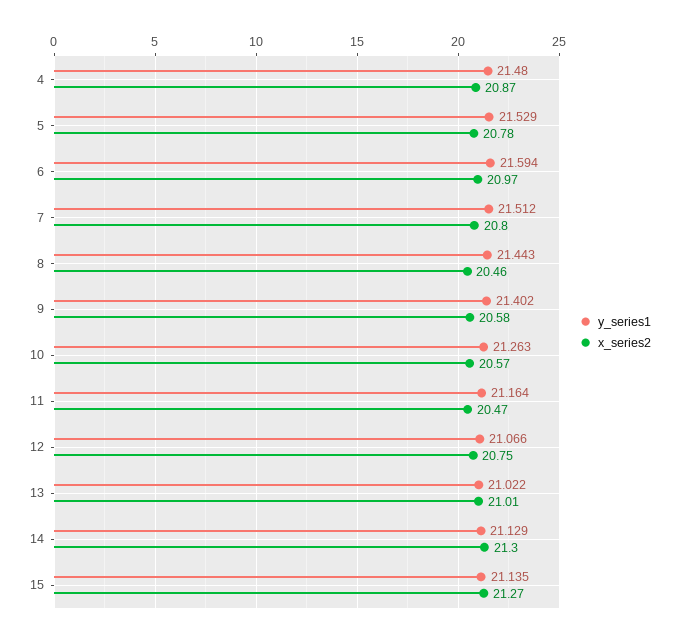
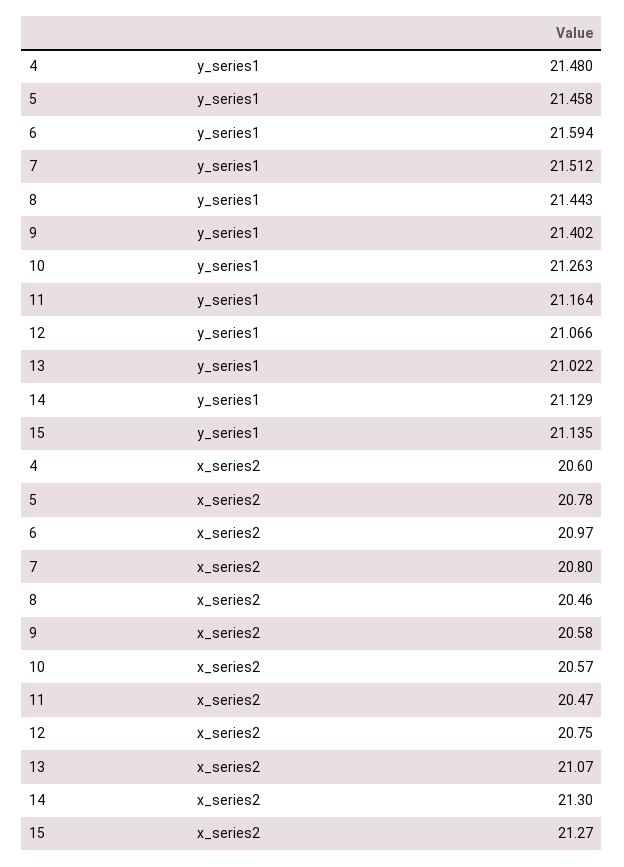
  {
    "y_series1": {
      "4": 21.48,
-     "5": 21.529,
+     "5": 21.458,
      "6": 21.594,
      "7": 21.512,
      "8": 21.443,
      "9": 21.402,
      "10": 21.263,
      "11": 21.164,
      "12": 21.066,
      "13": 21.022,
      "14": 21.129,
      "15": 21.135
    },
    "x_series2": {
-     "4": 20.87,
+     "4": 20.6,
      "5": 20.78,
      "6": 20.97,
      "7": 20.8,
      "8": 20.46,
      "9": 20.58,
      "10": 20.57,
      "11": 20.47,
      "12": 20.75,
-     "13": 21.01,
+     "13": 21.07,
      "14": 21.3,
      "15": 21.27
    }
  }

